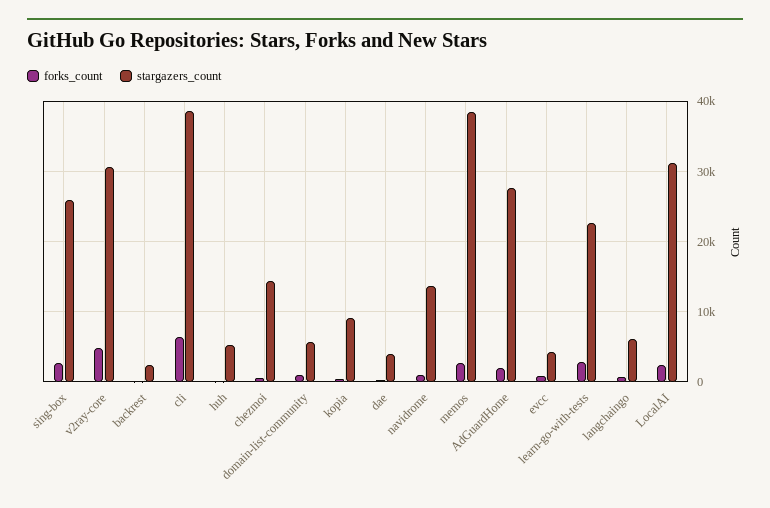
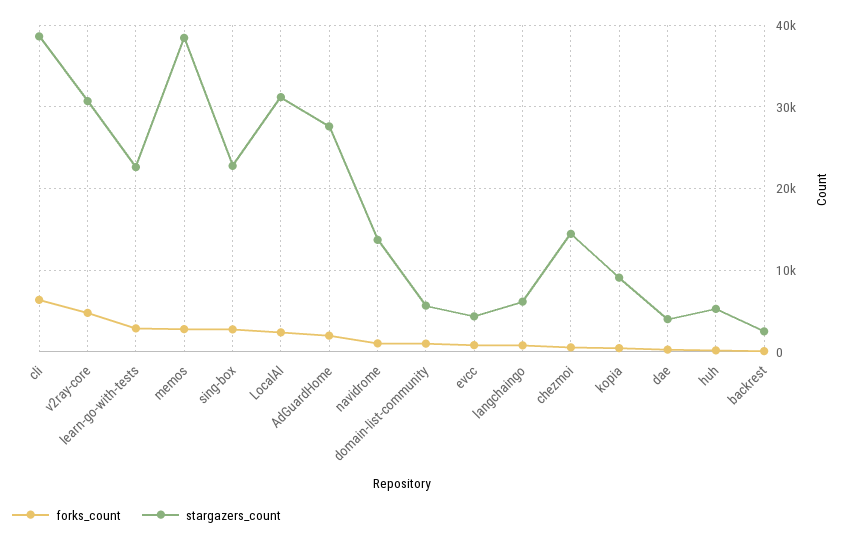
  {
    "forks_count": {
      "sing-box": 3000,
      "v2ray-core": 5000,
      "backrest": 0,
      "cli": 6000,
      "huh": 0,
      "chezmoi": 1000,
      "domain-list-community": 1000,
      "kopia": 0,
      "dae": 0,
      "navidrome": 1000,
      "memos": 3000,
      "AdGuardHome": 2000,
      "evcc": 1000,
      "learn-go-with-tests": 3000,
      "langchaingo": 1000,
      "LocalAI": 2000
    },
    "stargazers_count": {
-     "sing-box": 26000,
+     "sing-box": 23000,
      "v2ray-core": 31000,
      "backrest": 2000,
      "cli": 39000,
      "huh": 5000,
      "chezmoi": 14000,
      "domain-list-community": 6000,
      "kopia": 9000,
      "dae": 4000,
      "navidrome": 14000,
      "memos": 38000,
      "AdGuardHome": 28000,
      "evcc": 4000,
      "learn-go-with-tests": 23000,
      "langchaingo": 6000,
      "LocalAI": 31000
    }
  }

